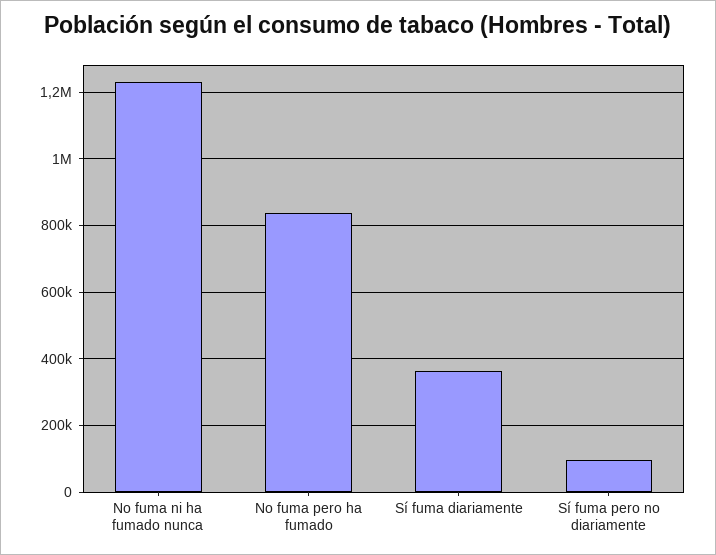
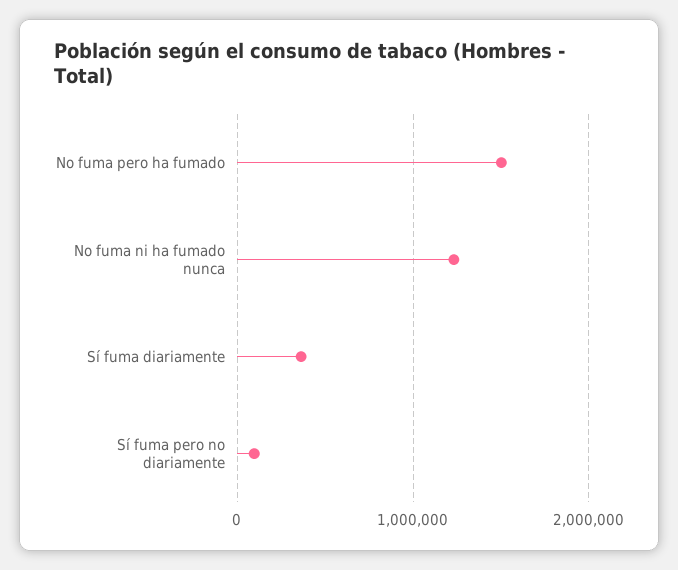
  {
    "No fuma ni ha fumado nunca": 1240000,
-   "No fuma pero ha fumado": 840000,
+   "No fuma pero ha fumado": 1500000,
    "Sí fuma diariamente": 360000,
    "Sí fuma pero no diariamente": 100000
  }

